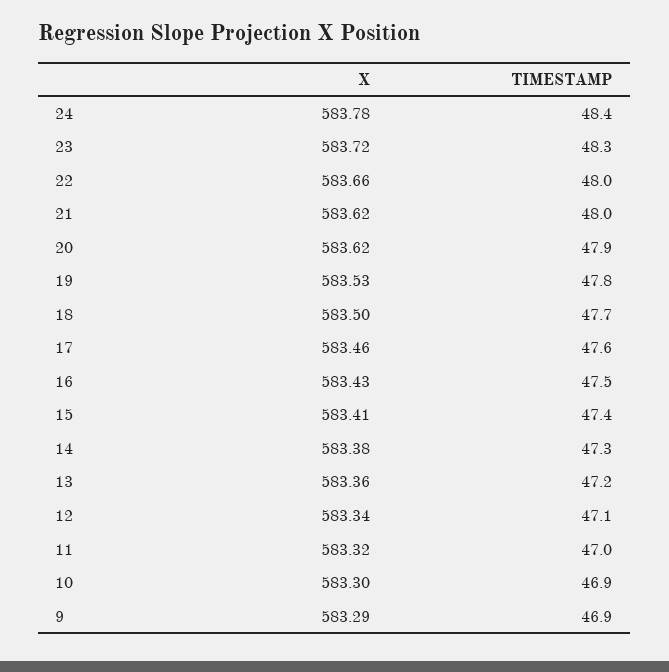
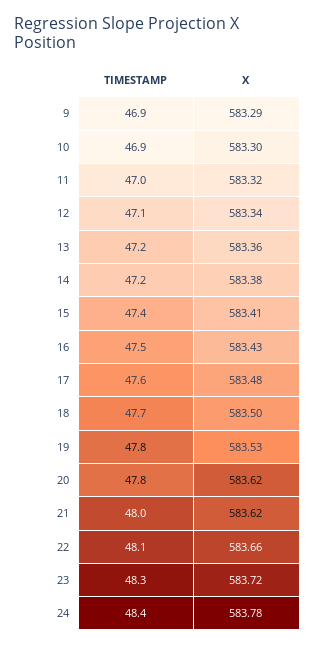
  {
    "X": {
      "24": 583.78,
      "23": 583.72,
      "22": 583.66,
      "21": 583.62,
      "20": 583.62,
      "19": 583.53,
      "18": 583.5,
-     "17": 583.46,
+     "17": 583.48,
      "16": 583.43,
      "15": 583.41,
      "14": 583.38,
      "13": 583.36,
      "12": 583.34,
      "11": 583.32,
      "10": 583.3,
      "9": 583.29
    },
    "TIMESTAMP": {
      "24": 48.4,
      "23": 48.3,
-     "22": 48,
+     "22": 48.1,
      "21": 48,
-     "20": 47.9,
+     "20": 47.8,
      "19": 47.8,
      "18": 47.7,
      "17": 47.6,
      "16": 47.5,
      "15": 47.4,
-     "14": 47.3,
+     "14": 47.2,
      "13": 47.2,
      "12": 47.1,
      "11": 47,
      "10": 46.9,
      "9": 46.9
    }
  }

